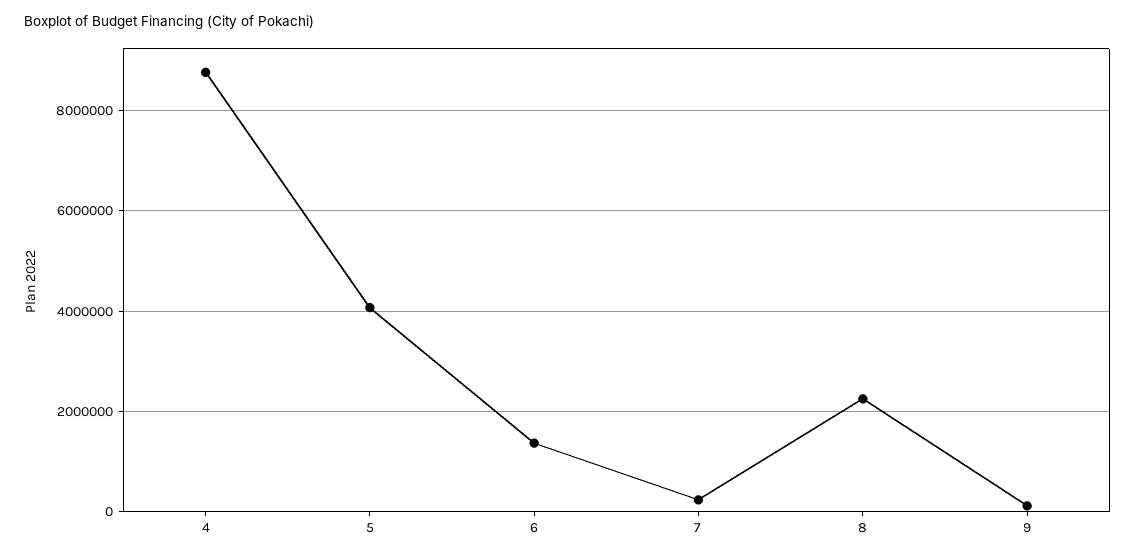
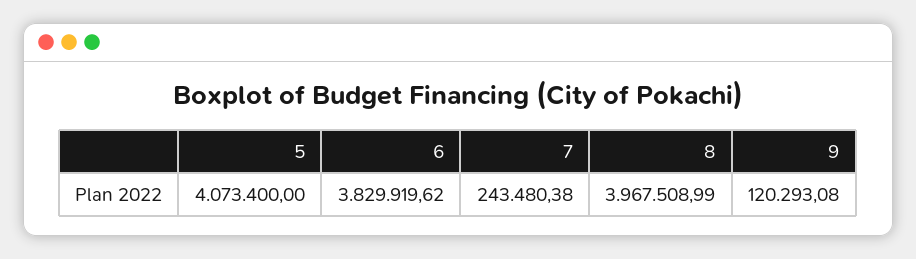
  {
-   "4": 8800000,
    "5": 4073400,
-   "6": 1400000,
+   "6": 3829919.62,
    "7": 243480.38,
-   "8": 2200000,
+   "8": 3967508.99,
    "9": 120293.08
  }

